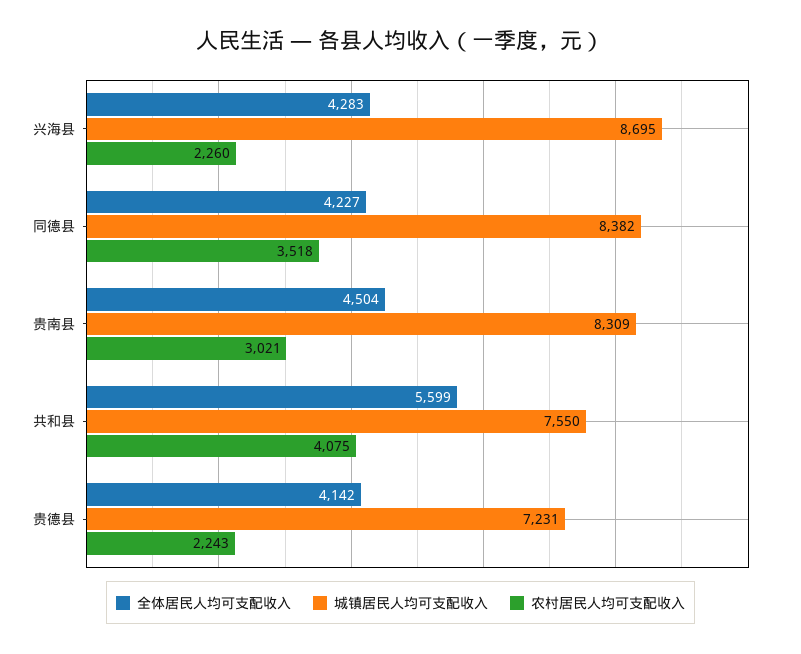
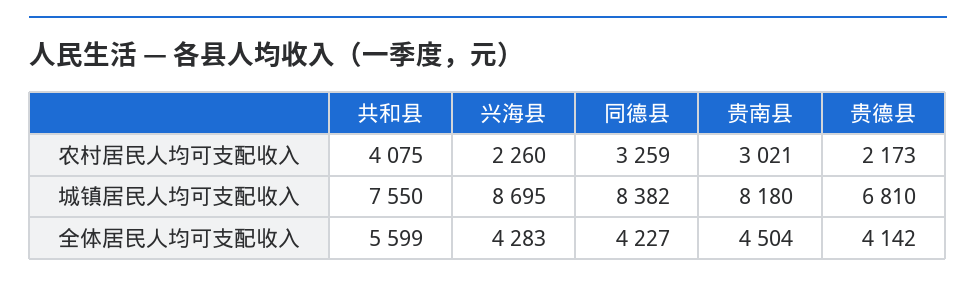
  {
    "全体居民人均可支配收入": {
      "兴海县": 4283,
      "同德县": 4227,
      "贵南县": 4504,
      "共和县": 5599,
      "贵德县": 4142
    },
    "城镇居民人均可支配收入": {
      "兴海县": 8695,
      "同德县": 8382,
-     "贵南县": 8309,
+     "贵南县": 8180,
      "共和县": 7550,
-     "贵德县": 7231
+     "贵德县": 6810
    },
    "农村居民人均可支配收入": {
      "兴海县": 2260,
-     "同德县": 3518,
+     "同德县": 3259,
      "贵南县": 3021,
      "共和县": 4075,
-     "贵德县": 2243
+     "贵德县": 2173
    }
  }

